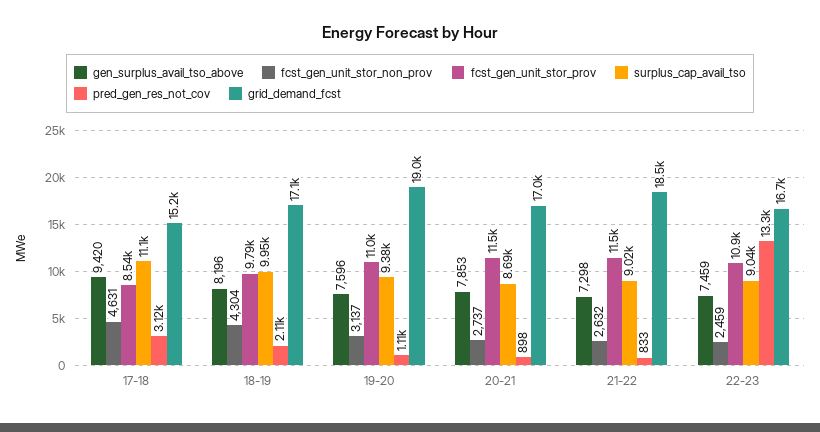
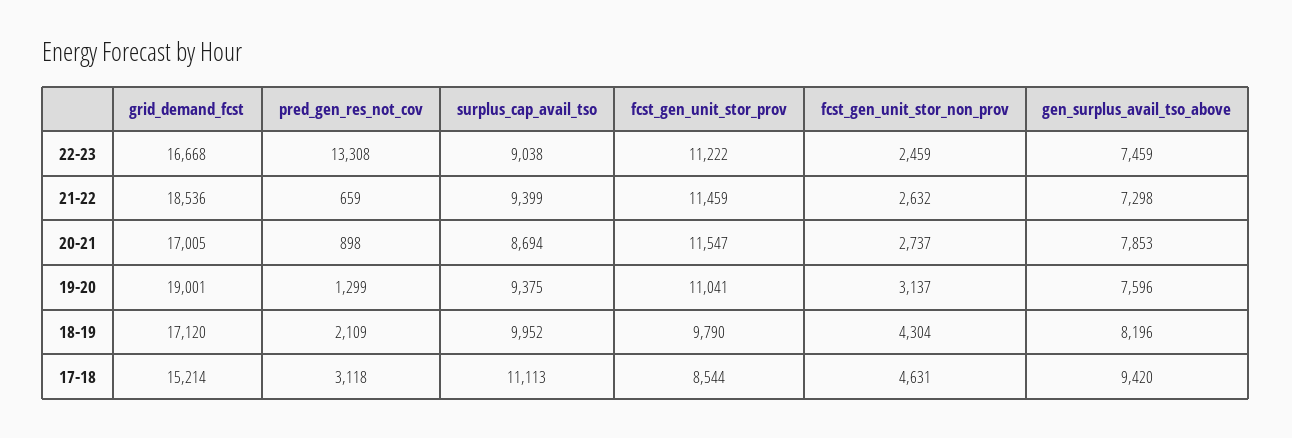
  {
    "gen_surplus_avail_tso_above": {
      "17-18": 9420,
      "18-19": 8196,
      "19-20": 7596,
      "20-21": 7853,
      "21-22": 7298,
      "22-23": 7459
    },
    "fcst_gen_unit_stor_non_prov": {
      "17-18": 4631,
      "18-19": 4304,
      "19-20": 3137,
      "20-21": 2737,
      "21-22": 2632,
      "22-23": 2459
    },
    "fcst_gen_unit_stor_prov": {
      "17-18": 8544,
      "18-19": 9790,
      "19-20": 11041,
      "20-21": 11547,
      "21-22": 11459,
-     "22-23": 10900
+     "22-23": 11222
    },
    "surplus_cap_avail_tso": {
      "17-18": 11113,
      "18-19": 9952,
      "19-20": 9375,
      "20-21": 8694,
-     "21-22": 9020,
+     "21-22": 9399,
      "22-23": 9038
    },
    "pred_gen_res_not_cov": {
      "17-18": 3118,
      "18-19": 2109,
-     "19-20": 1110,
+     "19-20": 1299,
      "20-21": 898,
-     "21-22": 833,
+     "21-22": 659,
      "22-23": 13308
    },
    "grid_demand_fcst": {
      "17-18": 15214,
      "18-19": 17120,
      "19-20": 19001,
      "20-21": 17005,
      "21-22": 18536,
      "22-23": 16668
    }
  }

